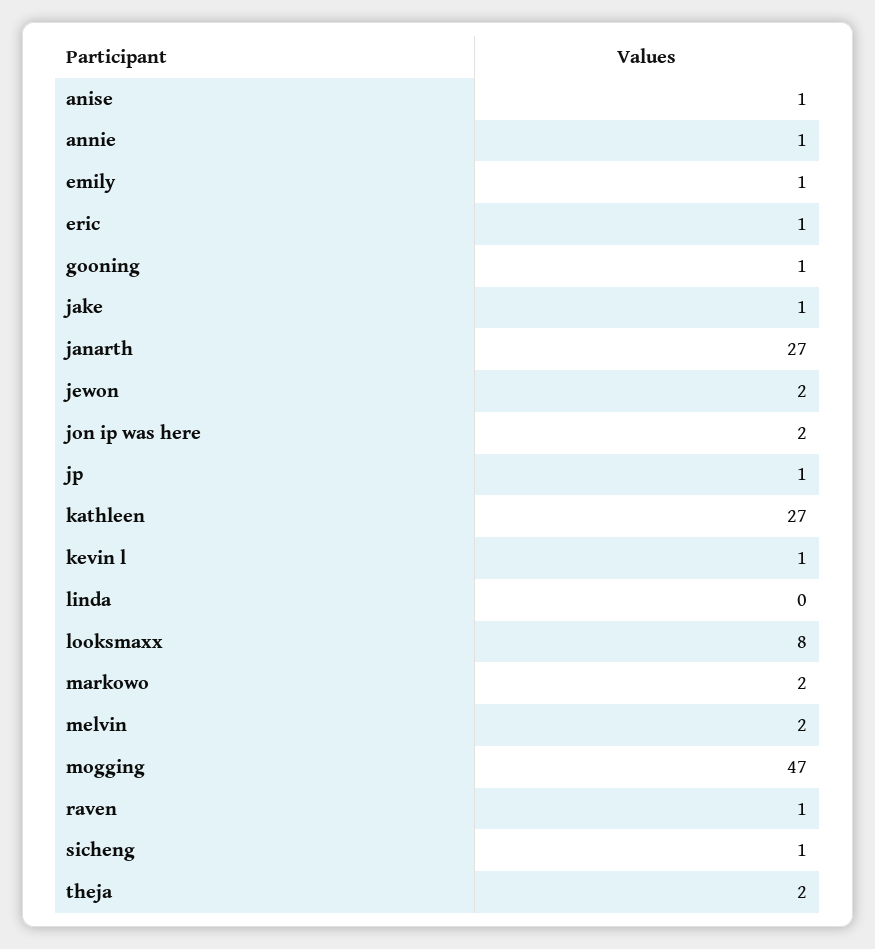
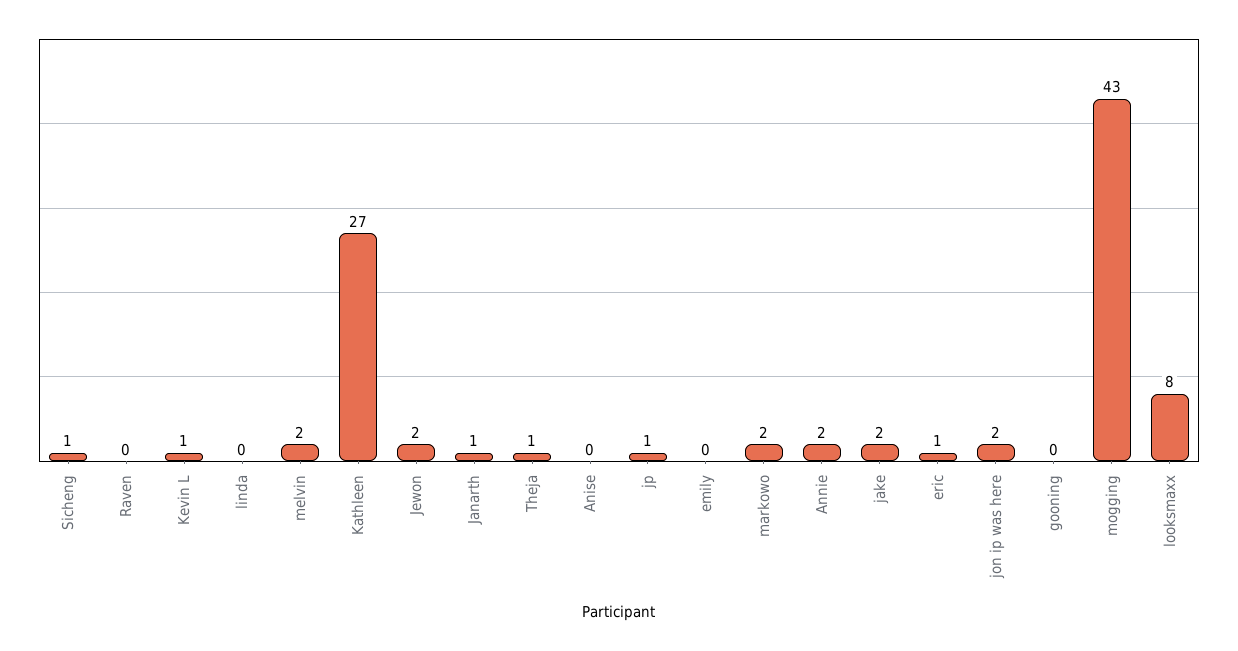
  {
-   "anise": 1,
+   "anise": 0,
-   "annie": 1,
+   "annie": 2,
-   "emily": 1,
+   "emily": 0,
    "eric": 1,
-   "gooning": 1,
+   "gooning": 0,
-   "jake": 1,
+   "jake": 2,
-   "janarth": 27,
+   "janarth": 1,
    "jewon": 2,
    "jon ip was here": 2,
    "jp": 1,
    "kathleen": 27,
    "kevin l": 1,
    "linda": 0,
    "looksmaxx": 8,
    "markowo": 2,
    "melvin": 2,
-   "mogging": 47,
+   "mogging": 43,
-   "raven": 1,
+   "raven": 0,
    "sicheng": 1,
-   "theja": 2
+   "theja": 1
  }

